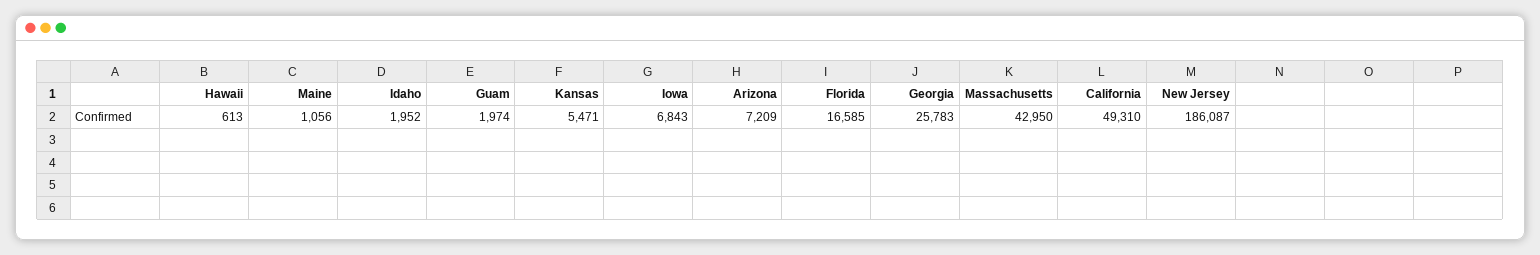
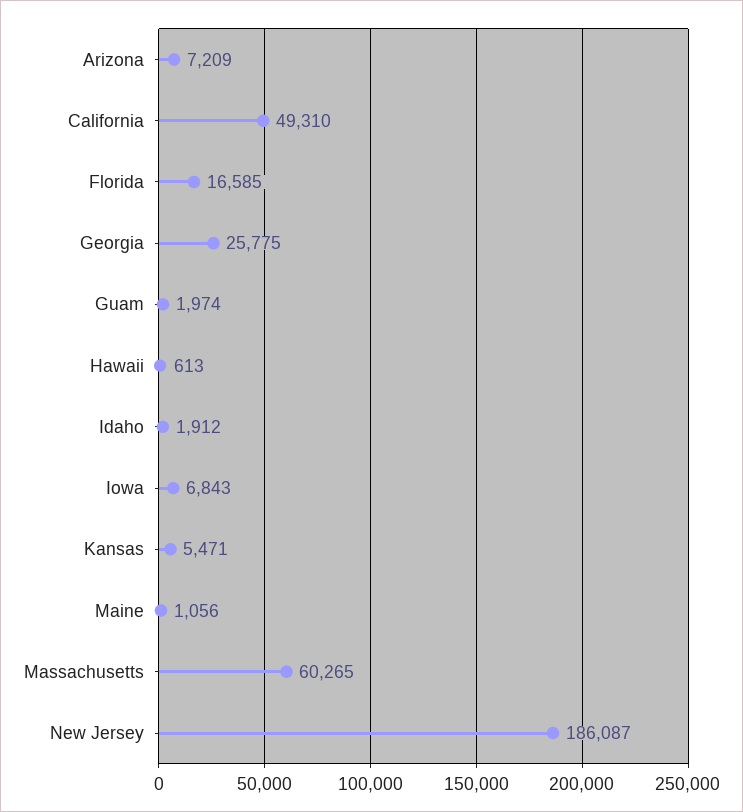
  {
    "Hawaii": 613,
    "Maine": 1056,
-   "Idaho": 1952,
+   "Idaho": 1912,
    "Guam": 1974,
    "Kansas": 5471,
    "Iowa": 6843,
    "Arizona": 7209,
    "Florida": 16585,
-   "Georgia": 25783,
+   "Georgia": 25775,
-   "Massachusetts": 42950,
+   "Massachusetts": 60265,
    "California": 49310,
    "New Jersey": 186087
  }

